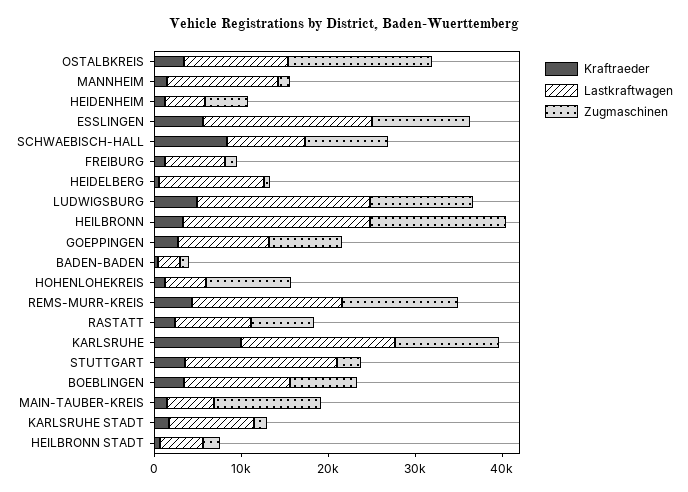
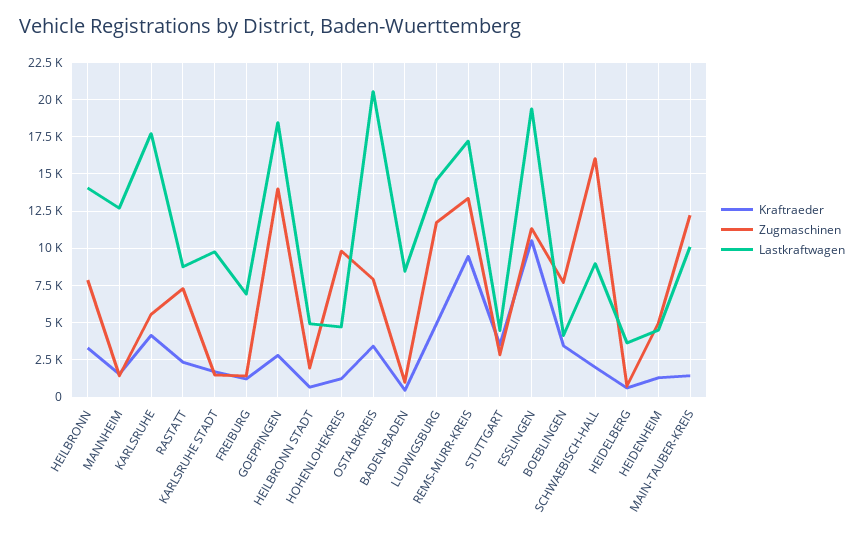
  {
    "Kraftraeder": {
      "OSTALBKREIS": 3500,
      "MANNHEIM": 1500,
      "HEIDENHEIM": 1500,
-     "ESSLINGEN": 6000,
+     "ESSLINGEN": 10500,
-     "SCHWAEBISCH-HALL": 8000,
+     "SCHWAEBISCH-HALL": 2000,
      "FREIBURG": 1000,
      "HEIDELBERG": 500,
      "LUDWIGSBURG": 5000,
      "HEILBRONN": 3500,
      "GOEPPINGEN": 3000,
      "BADEN-BADEN": 500,
      "HOHENLOHEKREIS": 1000,
-     "REMS-MURR-KREIS": 4000,
+     "REMS-MURR-KREIS": 9500,
      "RASTATT": 2500,
-     "KARLSRUHE": 10000,
+     "KARLSRUHE": 4000,
      "STUTTGART": 3500,
      "BOEBLINGEN": 3500,
      "MAIN-TAUBER-KREIS": 1500,
      "KARLSRUHE STADT": 1500,
      "HEILBRONN STADT": 500
    },
    "Lastkraftwagen": {
-     "OSTALBKREIS": 12000,
+     "OSTALBKREIS": 20500,
      "MANNHEIM": 12500,
      "HEIDENHEIM": 4500,
      "ESSLINGEN": 19500,
      "SCHWAEBISCH-HALL": 9000,
      "FREIBURG": 7000,
-     "HEIDELBERG": 12000,
+     "HEIDELBERG": 3500,
-     "LUDWIGSBURG": 20000,
+     "LUDWIGSBURG": 14500,
-     "HEILBRONN": 22000,
+     "HEILBRONN": 14000,
-     "GOEPPINGEN": 10000,
+     "GOEPPINGEN": 18500,
-     "BADEN-BADEN": 2000,
+     "BADEN-BADEN": 8500,
      "HOHENLOHEKREIS": 4500,
      "REMS-MURR-KREIS": 17000,
      "RASTATT": 8500,
      "KARLSRUHE": 17500,
-     "STUTTGART": 18000,
+     "STUTTGART": 4500,
-     "BOEBLINGEN": 12000,
+     "BOEBLINGEN": 4000,
-     "MAIN-TAUBER-KREIS": 6000,
+     "MAIN-TAUBER-KREIS": 10000,
      "KARLSRUHE STADT": 10000,
      "HEILBRONN STADT": 5000
    },
    "Zugmaschinen": {
-     "OSTALBKREIS": 16000,
+     "OSTALBKREIS": 8000,
      "MANNHEIM": 1500,
      "HEIDENHEIM": 5000,
      "ESSLINGEN": 11500,
-     "SCHWAEBISCH-HALL": 10000,
+     "SCHWAEBISCH-HALL": 16000,
      "FREIBURG": 1500,
      "HEIDELBERG": 500,
      "LUDWIGSBURG": 11500,
-     "HEILBRONN": 16000,
+     "HEILBRONN": 8000,
-     "GOEPPINGEN": 8000,
+     "GOEPPINGEN": 14000,
      "BADEN-BADEN": 1000,
      "HOHENLOHEKREIS": 10000,
      "REMS-MURR-KREIS": 13500,
      "RASTATT": 7500,
-     "KARLSRUHE": 12000,
+     "KARLSRUHE": 5500,
      "STUTTGART": 3000,
      "BOEBLINGEN": 7500,
      "MAIN-TAUBER-KREIS": 12000,
      "KARLSRUHE STADT": 1500,
      "HEILBRONN STADT": 2000
    }
  }

